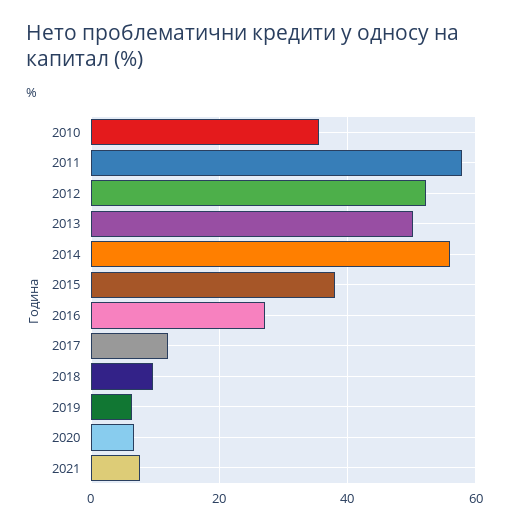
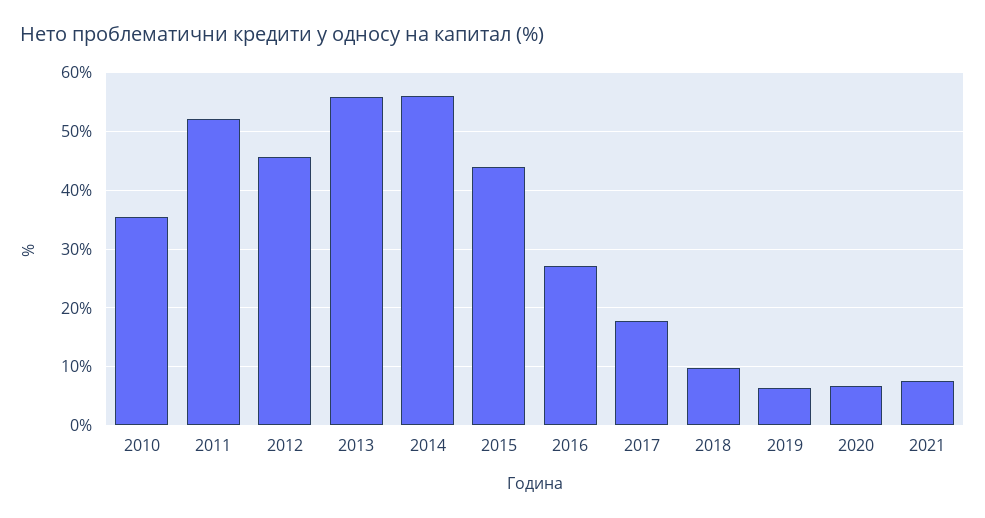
  {
    "2010": 36,
-   "2011": 58,
+   "2011": 52,
-   "2012": 52,
+   "2012": 46,
-   "2013": 50,
+   "2013": 56,
    "2014": 56,
-   "2015": 38,
+   "2015": 44,
    "2016": 28,
-   "2017": 12,
+   "2017": 18,
    "2018": 10,
    "2019": 6,
    "2020": 6,
    "2021": 8
  }

